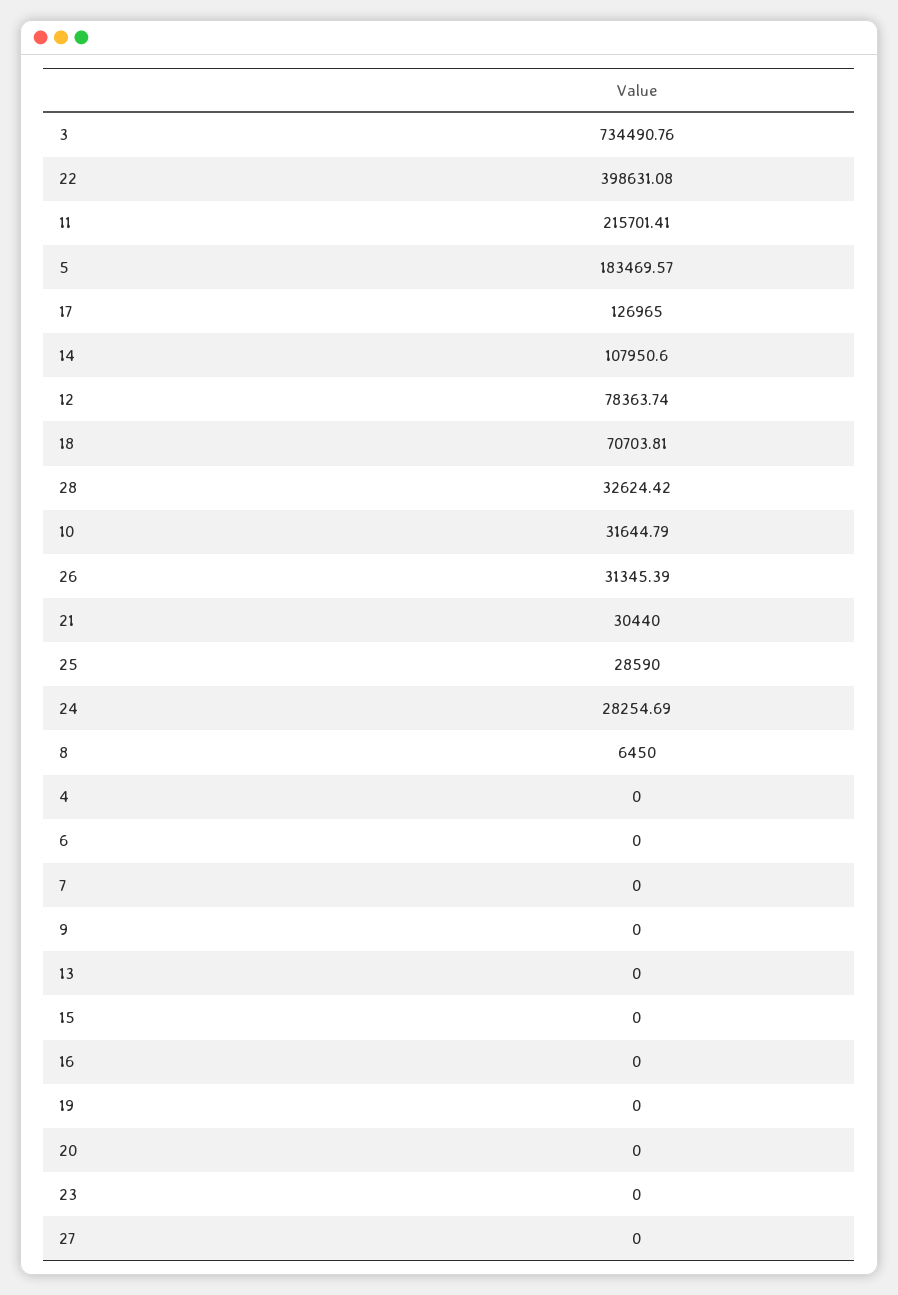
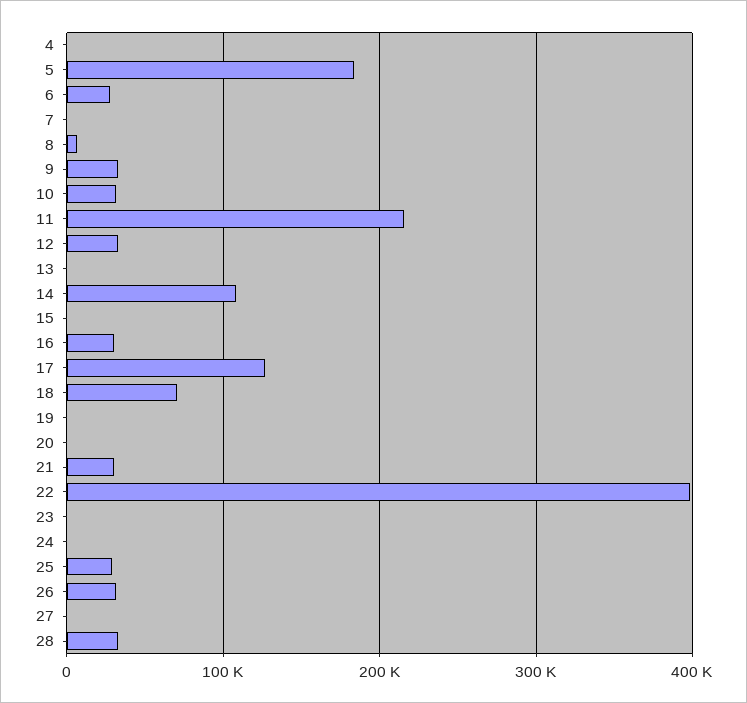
  {
-   "3": 734490.76,
    "22": 398631.08,
    "11": 215701.41,
    "5": 183469.57,
    "17": 126965,
    "14": 107950.6,
-   "12": 78363.74,
+   "12": 30000,
    "18": 70703.81,
    "28": 32624.42,
    "10": 31644.79,
    "26": 31345.39,
    "21": 30440,
    "25": 28590,
-   "24": 28254.69,
+   "24": 0,
    "8": 6450,
    "4": 0,
-   "6": 0,
+   "6": 30000,
    "7": 0,
-   "9": 0,
+   "9": 30000,
    "13": 0,
    "15": 0,
-   "16": 0,
+   "16": 30000,
    "19": 0,
    "20": 0,
    "23": 0,
    "27": 0
  }

